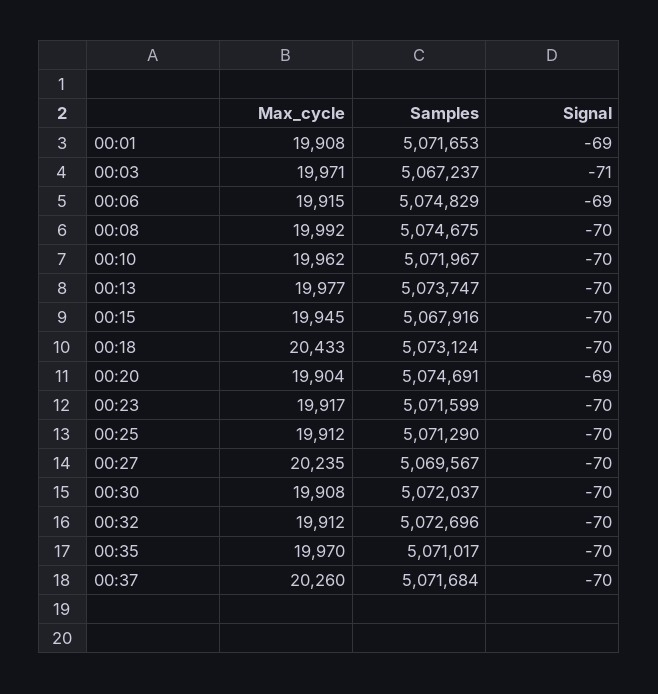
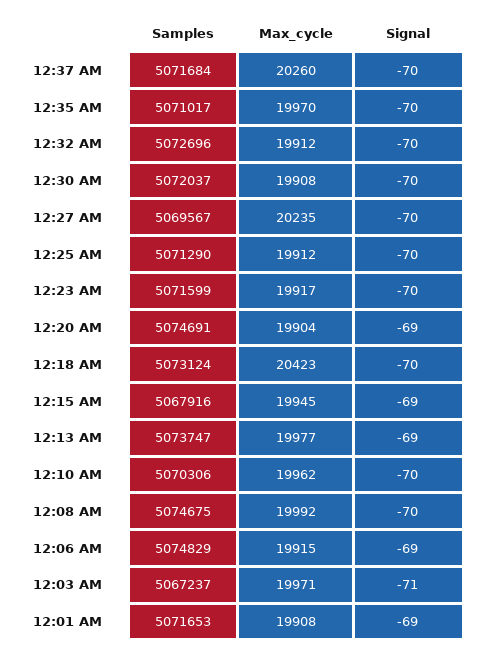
  {
    "Max_cycle": {
      "00:01": 19908,
      "00:03": 19971,
      "00:06": 19915,
      "00:08": 19992,
      "00:10": 19962,
      "00:13": 19977,
      "00:15": 19945,
-     "00:18": 20433,
+     "00:18": 20423,
      "00:20": 19904,
      "00:23": 19917,
      "00:25": 19912,
      "00:27": 20235,
      "00:30": 19908,
      "00:32": 19912,
      "00:35": 19970,
      "00:37": 20260
    },
    "Samples": {
      "00:01": 5071653,
      "00:03": 5067237,
      "00:06": 5074829,
      "00:08": 5074675,
-     "00:10": 5071967,
+     "00:10": 5070306,
      "00:13": 5073747,
      "00:15": 5067916,
      "00:18": 5073124,
      "00:20": 5074691,
      "00:23": 5071599,
      "00:25": 5071290,
      "00:27": 5069567,
      "00:30": 5072037,
      "00:32": 5072696,
      "00:35": 5071017,
      "00:37": 5071684
    },
    "Signal": {
      "00:01": -69,
      "00:03": -71,
      "00:06": -69,
      "00:08": -70,
      "00:10": -70,
-     "00:13": -70,
+     "00:13": -69,
-     "00:15": -70,
+     "00:15": -69,
      "00:18": -70,
      "00:20": -69,
      "00:23": -70,
      "00:25": -70,
      "00:27": -70,
      "00:30": -70,
      "00:32": -70,
      "00:35": -70,
      "00:37": -70
    }
  }

